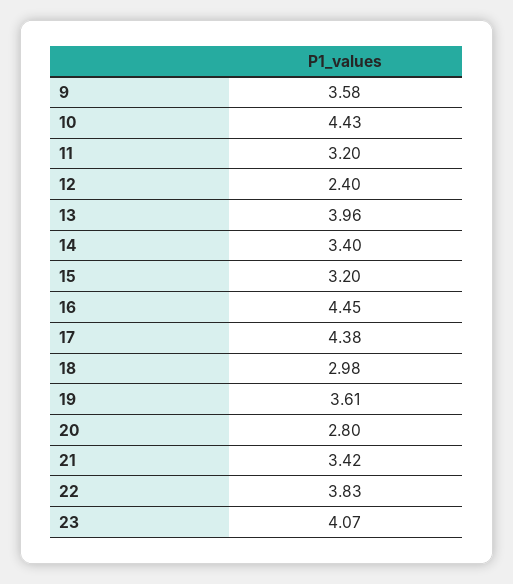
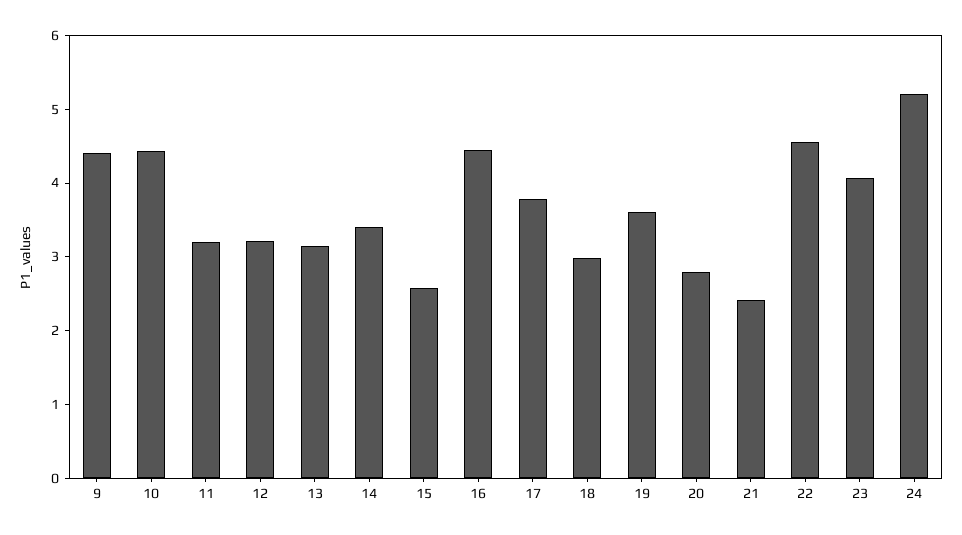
  {
-   "9": 3.58,
+   "9": 4.4,
    "10": 4.43,
    "11": 3.2,
-   "12": 2.4,
+   "12": 3.2,
-   "13": 3.96,
+   "13": 3.2,
    "14": 3.4,
-   "15": 3.2,
+   "15": 2.6,
    "16": 4.45,
-   "17": 4.38,
+   "17": 3.8,
    "18": 2.98,
    "19": 3.61,
    "20": 2.8,
-   "21": 3.42,
+   "21": 2.4,
-   "22": 3.83,
+   "22": 4.6,
-   "23": 4.07
+   "23": 4.07,
+   "24": 5.2
  }

